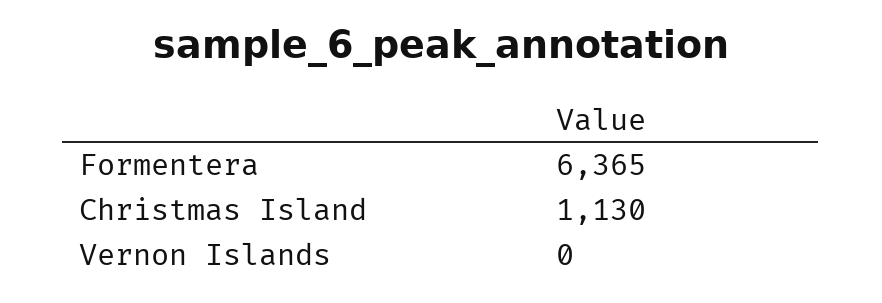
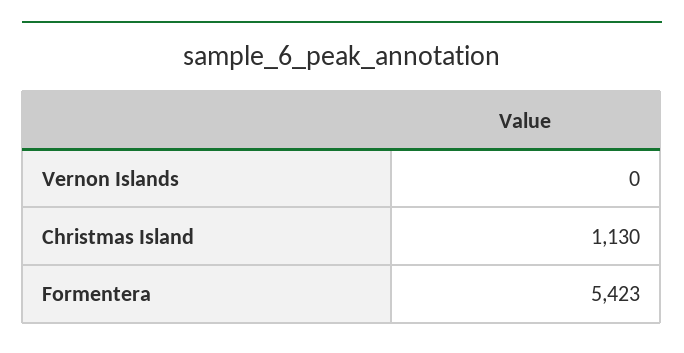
  {
-   "Formentera": 6365,
+   "Formentera": 5423,
    "Christmas Island": 1130,
    "Vernon Islands": 0
  }

